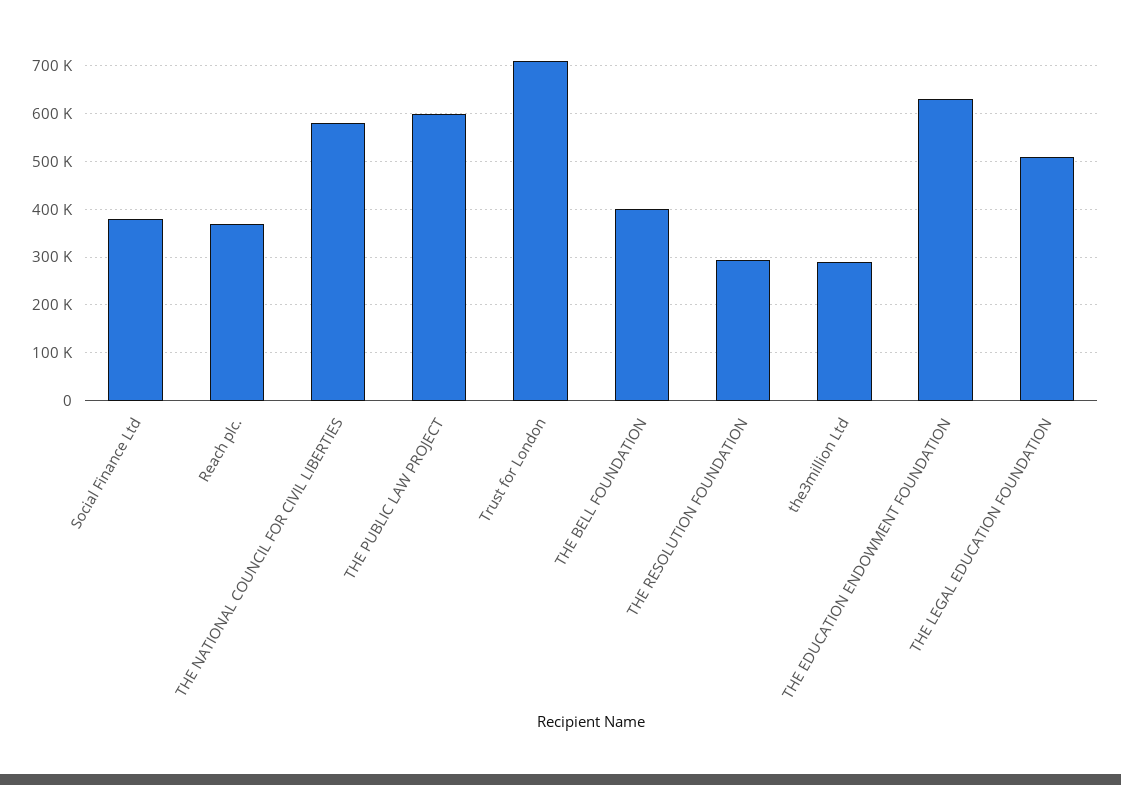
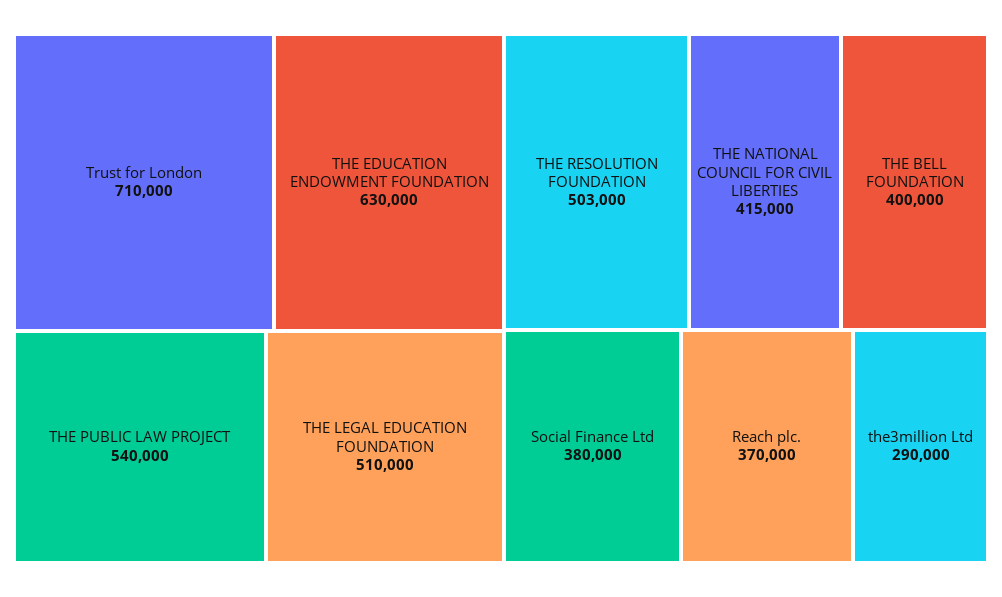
  {
    "Social Finance Ltd": 380000,
    "Reach plc.": 370000,
-   "THE NATIONAL COUNCIL FOR CIVIL LIBERTIES": 580000,
+   "THE NATIONAL COUNCIL FOR CIVIL LIBERTIES": 415000,
-   "THE PUBLIC LAW PROJECT": 600000,
+   "THE PUBLIC LAW PROJECT": 540000,
    "Trust for London": 710000,
    "THE BELL FOUNDATION": 400000,
-   "THE RESOLUTION FOUNDATION": 300000,
+   "THE RESOLUTION FOUNDATION": 503000,
    "the3million Ltd": 290000,
    "THE EDUCATION ENDOWMENT FOUNDATION": 630000,
    "THE LEGAL EDUCATION FOUNDATION": 510000
  }

